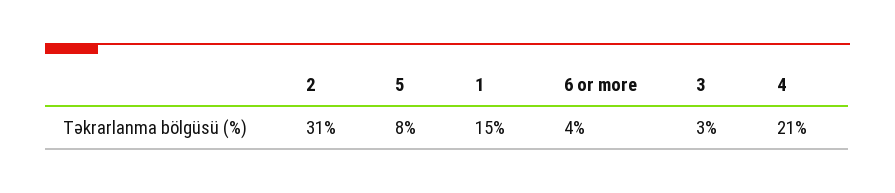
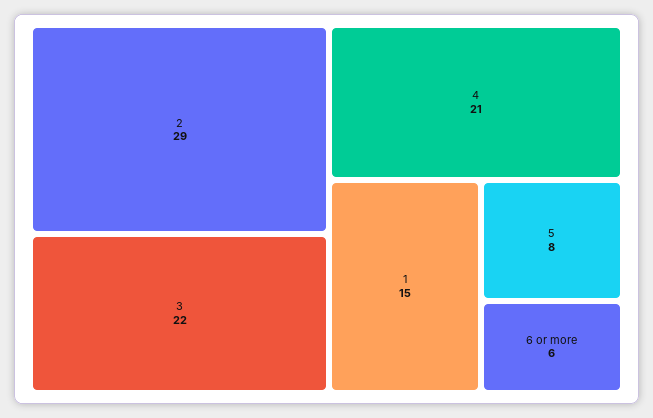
  {
-   "2": 31,
+   "2": 29,
    "5": 8,
    "1": 15,
-   "6 or more": 4,
+   "6 or more": 6,
-   "3": 3,
+   "3": 22,
    "4": 21
  }

